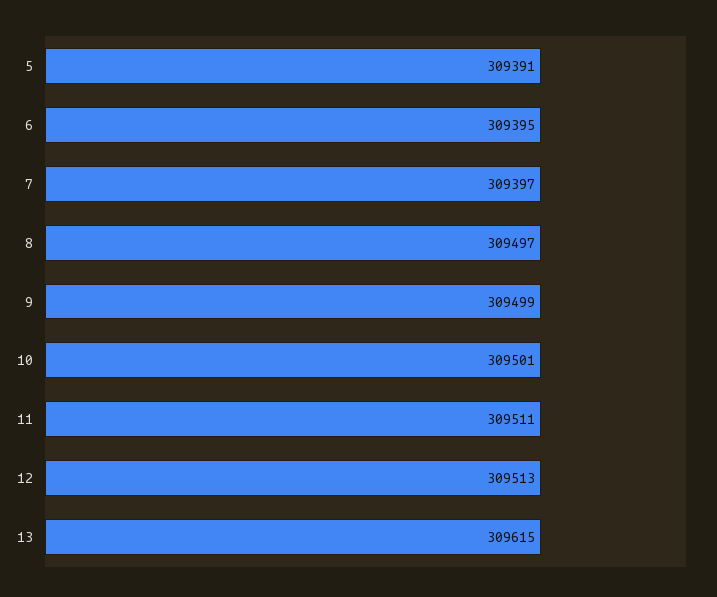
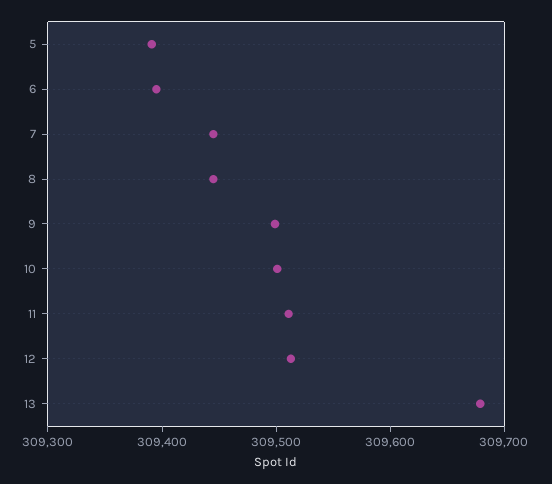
  {
    "5": 309391,
    "6": 309395,
-   "7": 309397,
+   "7": 309440,
-   "8": 309497,
+   "8": 309440,
    "9": 309499,
    "10": 309501,
    "11": 309511,
    "12": 309513,
-   "13": 309615
+   "13": 309680
  }

